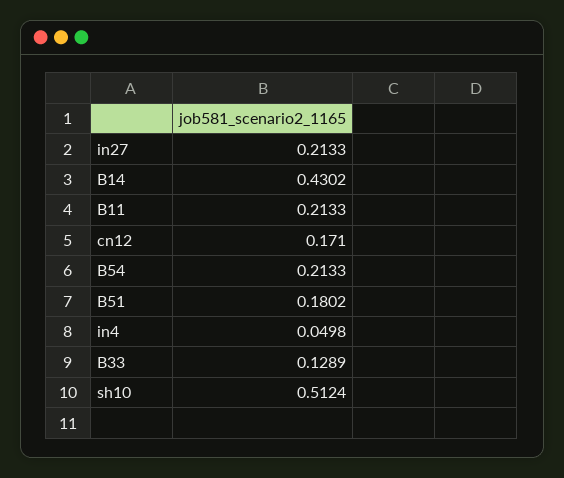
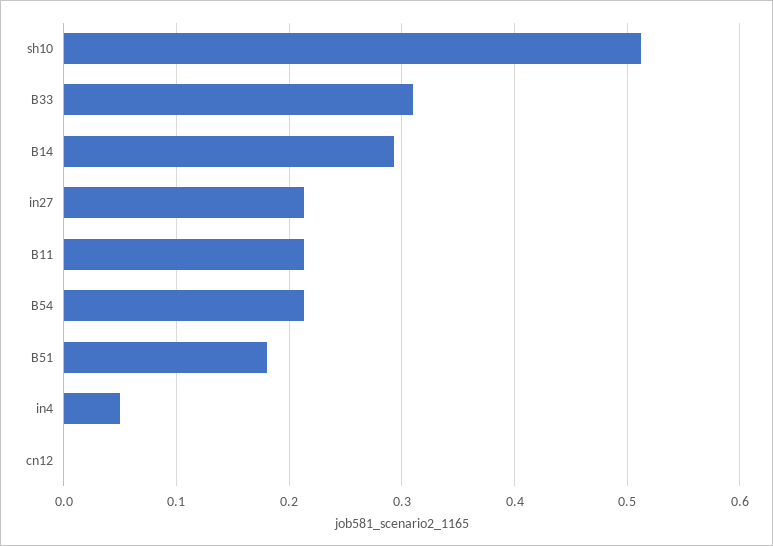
  {
    "in27": 0.2133,
-   "B14": 0.4302,
+   "B14": 0.29,
    "B11": 0.2133,
-   "cn12": 0.171,
+   "cn12": 0,
    "B54": 0.2133,
    "B51": 0.1802,
    "in4": 0.0498,
-   "B33": 0.1289,
+   "B33": 0.31,
    "sh10": 0.5124
  }

